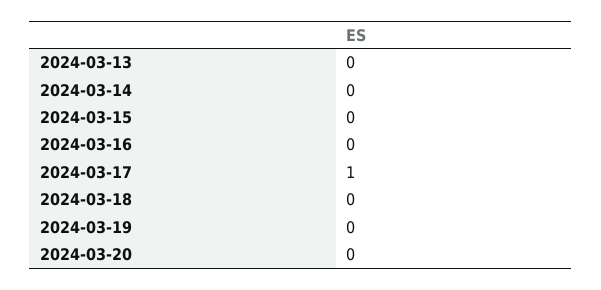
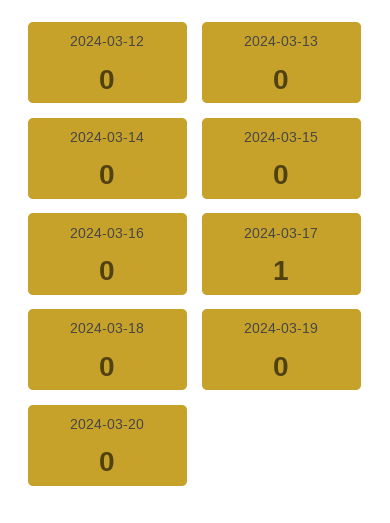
  {
    "2024-03-13": 0,
    "2024-03-14": 0,
    "2024-03-15": 0,
    "2024-03-16": 0,
    "2024-03-17": 1,
    "2024-03-18": 0,
    "2024-03-19": 0,
-   "2024-03-20": 0
+   "2024-03-20": 0,
+   "2024-03-12": 0
  }

